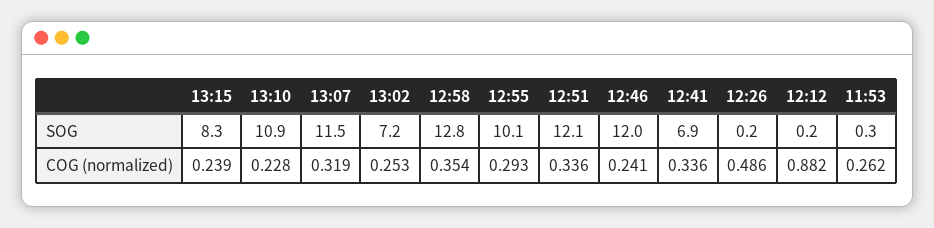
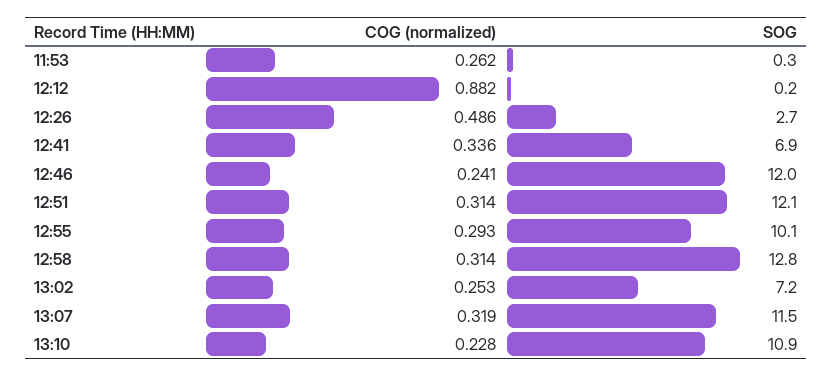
  {
-   "13:15": {
-     "SOG": 8.3,
-     "COG (normalized)": 0.239
-   },
    "13:10": {
      "SOG": 10.9,
      "COG (normalized)": 0.228
    },
    "13:07": {
      "SOG": 11.5,
      "COG (normalized)": 0.319
    },
    "13:02": {
      "SOG": 7.2,
      "COG (normalized)": 0.253
    },
    "12:58": {
      "SOG": 12.8,
-     "COG (normalized)": 0.354
+     "COG (normalized)": 0.314
    },
    "12:55": {
      "SOG": 10.1,
      "COG (normalized)": 0.293
    },
    "12:51": {
      "SOG": 12.1,
-     "COG (normalized)": 0.336
+     "COG (normalized)": 0.314
    },
    "12:46": {
      "SOG": 12,
      "COG (normalized)": 0.241
    },
    "12:41": {
      "SOG": 6.9,
      "COG (normalized)": 0.336
    },
    "12:26": {
-     "SOG": 0.2,
+     "SOG": 2.7,
      "COG (normalized)": 0.486
    },
    "12:12": {
      "SOG": 0.2,
      "COG (normalized)": 0.882
    },
    "11:53": {
      "SOG": 0.3,
      "COG (normalized)": 0.262
    }
  }

